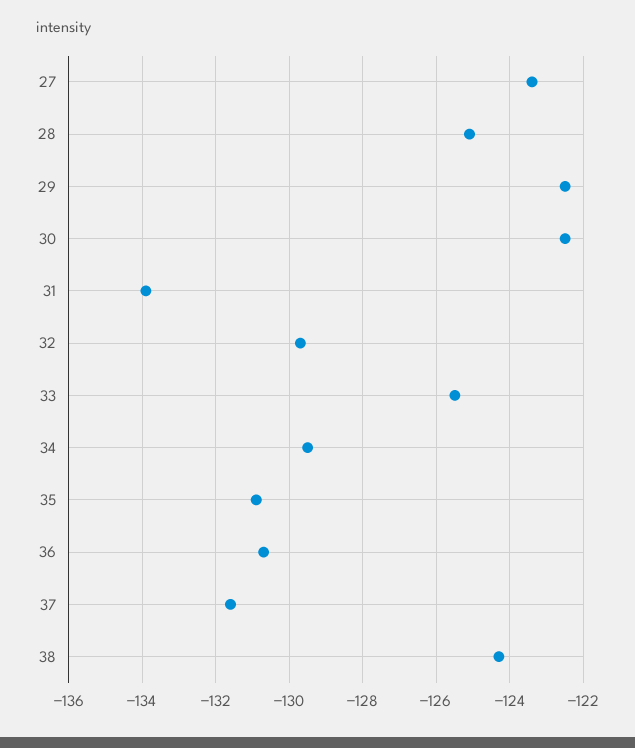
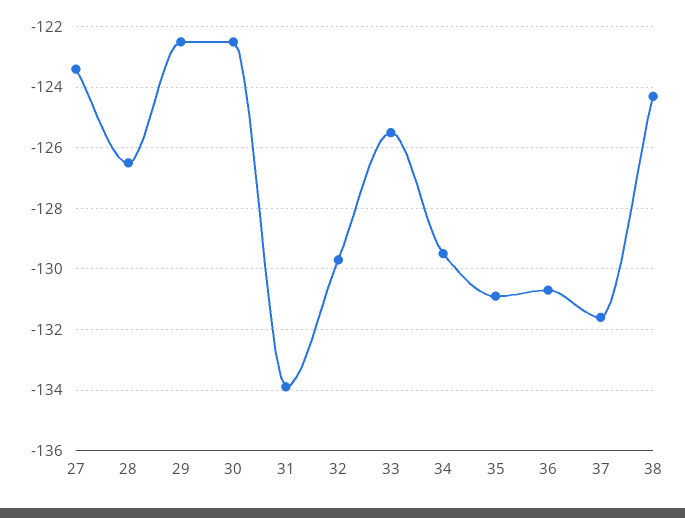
  {
    "27": -123.5,
-   "28": -125,
+   "28": -126.5,
    "29": -122.5,
    "30": -122.5,
    "31": -134,
    "32": -129.5,
    "33": -125.5,
    "34": -129.5,
    "35": -131,
    "36": -130.5,
    "37": -131.5,
    "38": -124.5
  }

